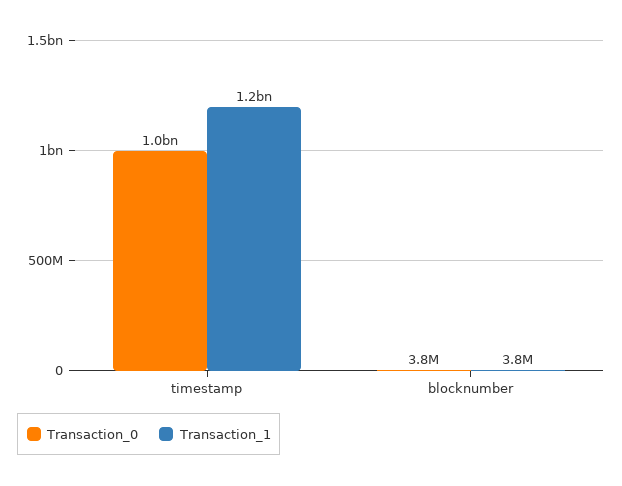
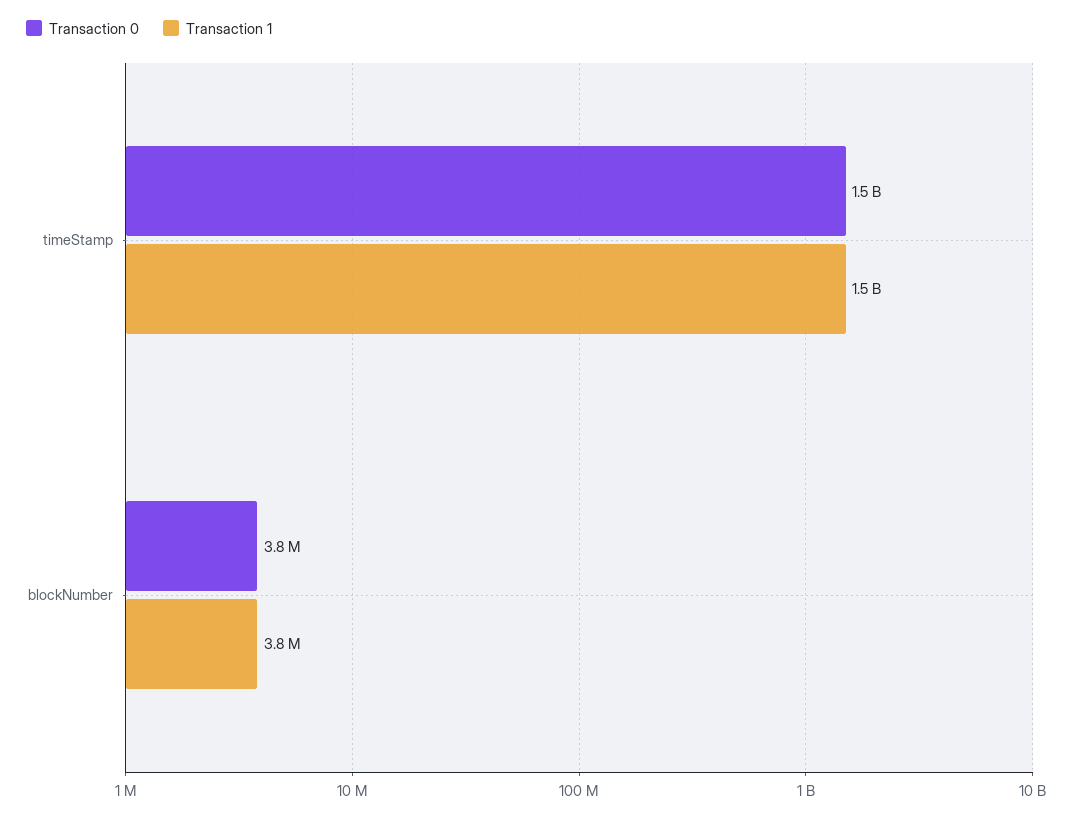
  {
    "Transaction_0": {
-     "timestamp": 1000000000,
+     "timestamp": 1500000000,
      "blocknumber": 3800000
    },
    "Transaction_1": {
-     "timestamp": 1200000000,
+     "timestamp": 1500000000,
      "blocknumber": 3800000
    }
  }

